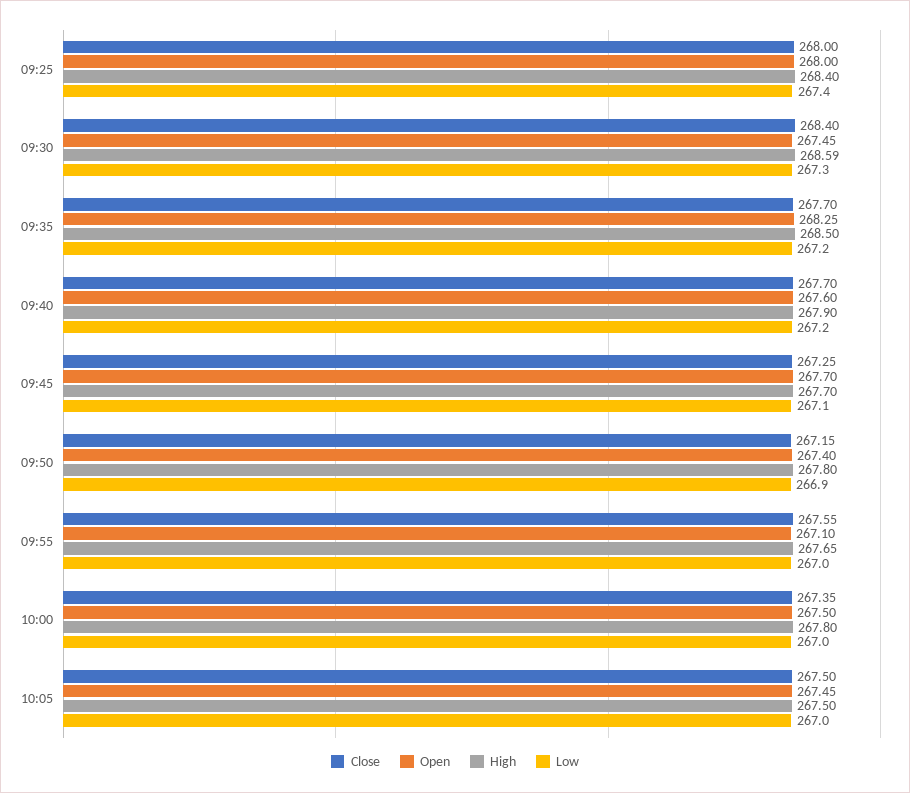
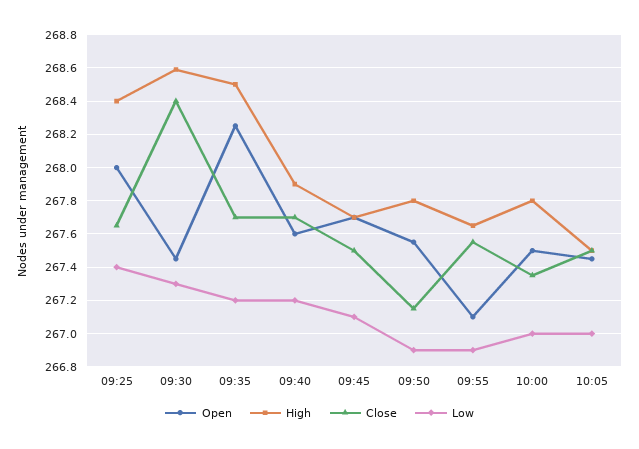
  {
    "Close": {
-     "09:25": 268,
+     "09:25": 267.65,
      "09:30": 268.4,
      "09:35": 267.7,
      "09:40": 267.7,
-     "09:45": 267.25,
+     "09:45": 267.5,
      "09:50": 267.15,
      "09:55": 267.55,
      "10:00": 267.35,
      "10:05": 267.5
    },
    "Open": {
      "09:25": 268,
      "09:30": 267.45,
      "09:35": 268.25,
      "09:40": 267.6,
      "09:45": 267.7,
-     "09:50": 267.4,
+     "09:50": 267.55,
      "09:55": 267.1,
      "10:00": 267.5,
      "10:05": 267.45
    },
    "High": {
      "09:25": 268.4,
      "09:30": 268.59,
      "09:35": 268.5,
      "09:40": 267.9,
      "09:45": 267.7,
      "09:50": 267.8,
      "09:55": 267.65,
      "10:00": 267.8,
      "10:05": 267.5
    },
    "Low": {
      "09:25": 267.4,
      "09:30": 267.3,
      "09:35": 267.2,
      "09:40": 267.2,
      "09:45": 267.1,
      "09:50": 266.9,
-     "09:55": 267,
+     "09:55": 266.9,
      "10:00": 267,
      "10:05": 267
    }
  }

